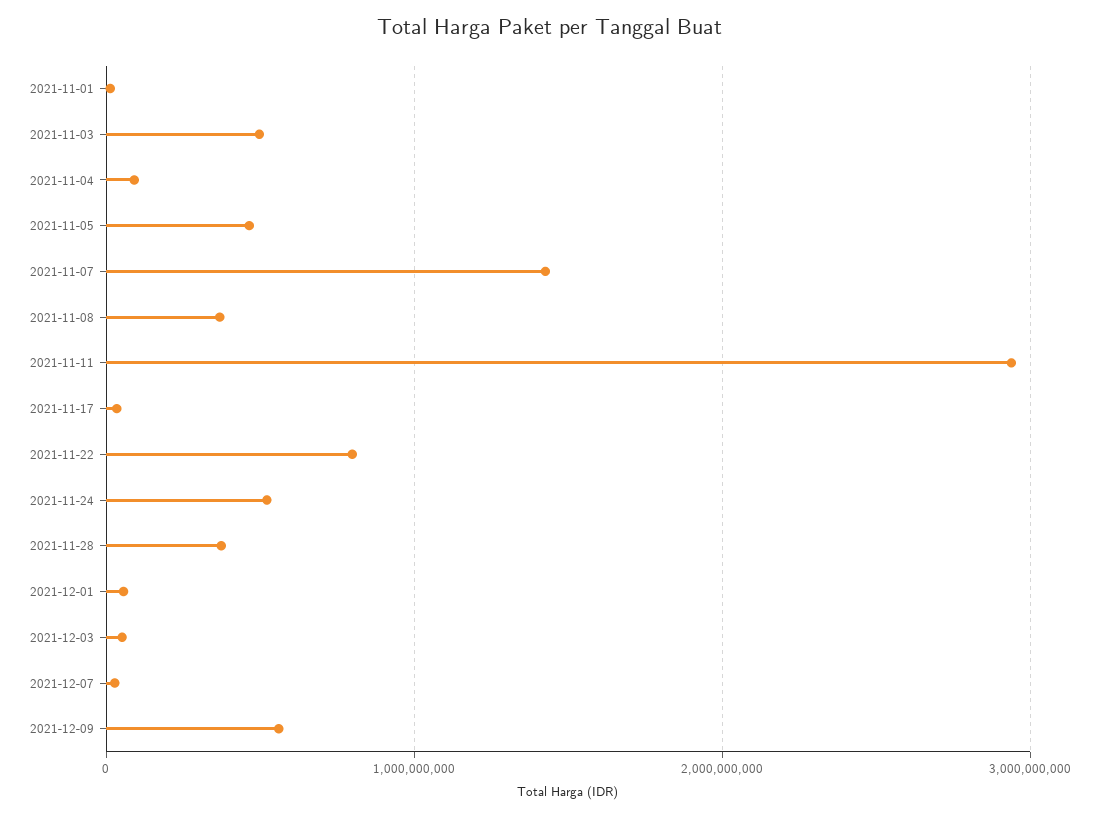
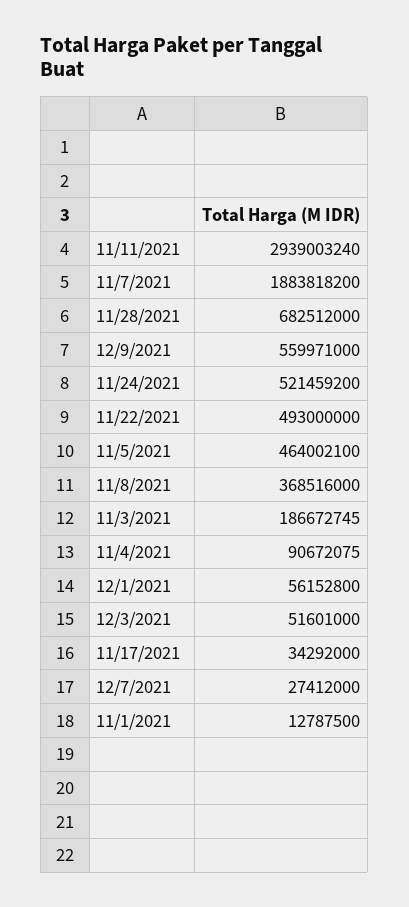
  {
    "2021-11-01": 12787500,
-   "2021-11-03": 500000000,
+   "2021-11-03": 186672745,
    "2021-11-04": 90672075,
    "2021-11-05": 464002100,
-   "2021-11-07": 1400000000,
+   "2021-11-07": 1883818200,
    "2021-11-08": 368516000,
    "2021-11-11": 2939003240,
    "2021-11-17": 34292000,
-   "2021-11-22": 800000000,
+   "2021-11-22": 493000000,
    "2021-11-24": 521459200,
-   "2021-11-28": 400000000,
+   "2021-11-28": 682512000,
    "2021-12-01": 56152800,
    "2021-12-03": 51601000,
    "2021-12-07": 27412000,
    "2021-12-09": 559971000
  }

